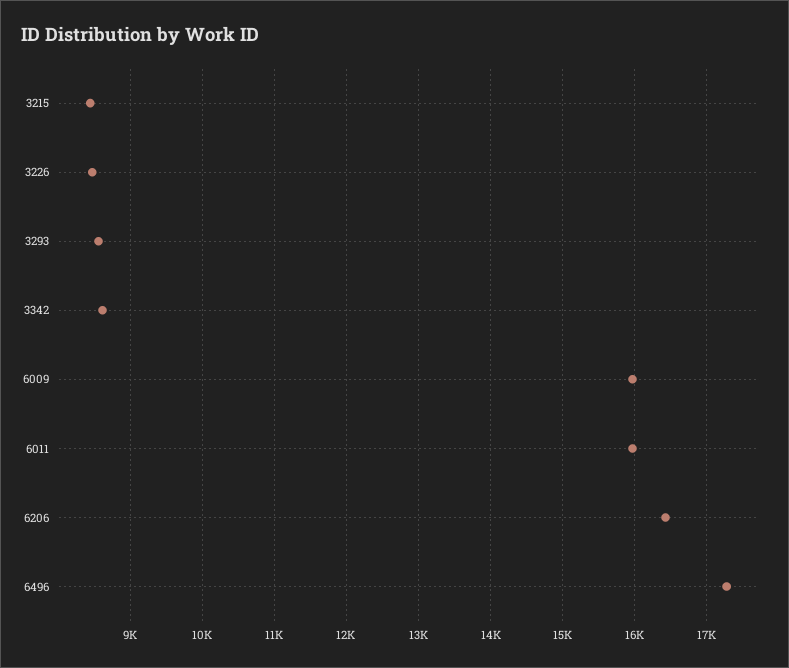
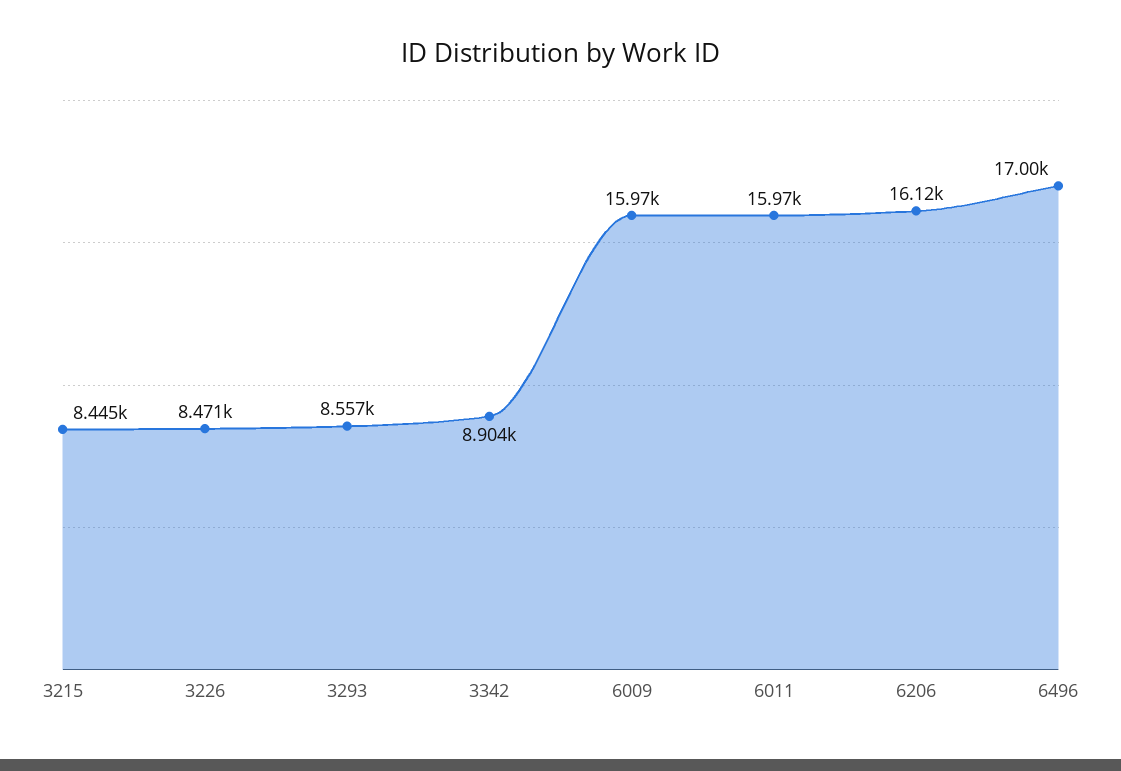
  {
    "3215": 8445,
    "3226": 8471,
    "3293": 8557,
-   "3342": 8600,
+   "3342": 8904,
    "6009": 15970,
    "6011": 15970,
-   "6206": 16400,
+   "6206": 16120,
-   "6496": 17300
+   "6496": 17000
  }

